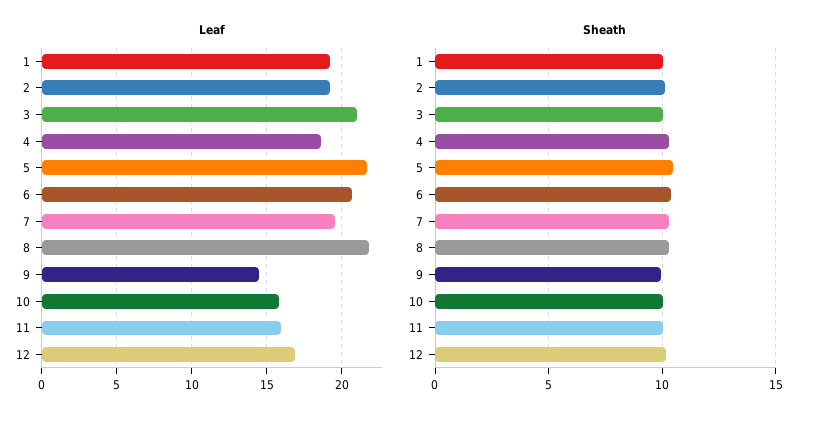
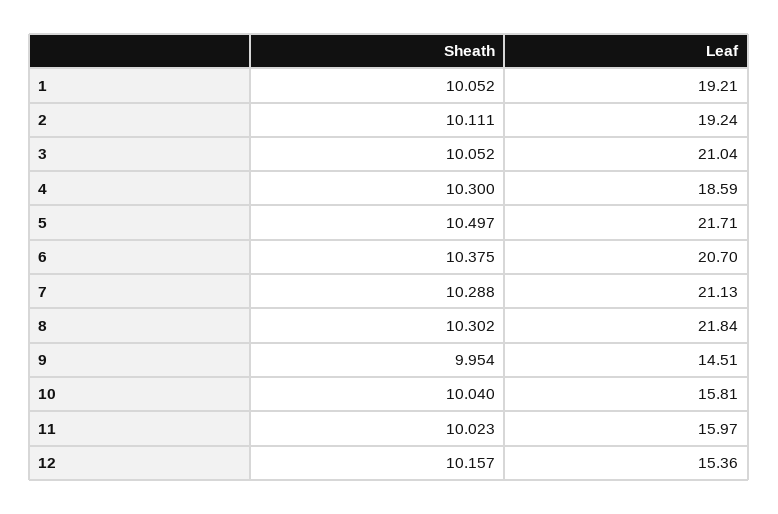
  {
    "Leaf": {
      "1": 19.21,
      "2": 19.24,
      "3": 21.04,
      "4": 18.59,
      "5": 21.71,
      "6": 20.7,
-     "7": 19.5,
+     "7": 21.13,
      "8": 21.84,
      "9": 14.51,
      "10": 15.81,
      "11": 15.97,
-     "12": 17
+     "12": 15.36
    },
    "Sheath": {
      "1": 10.052,
      "2": 10.111,
      "3": 10.052,
      "4": 10.3,
      "5": 10.497,
      "6": 10.375,
      "7": 10.288,
      "8": 10.302,
      "9": 9.954,
      "10": 10.04,
      "11": 10.023,
      "12": 10.157
    }
  }

